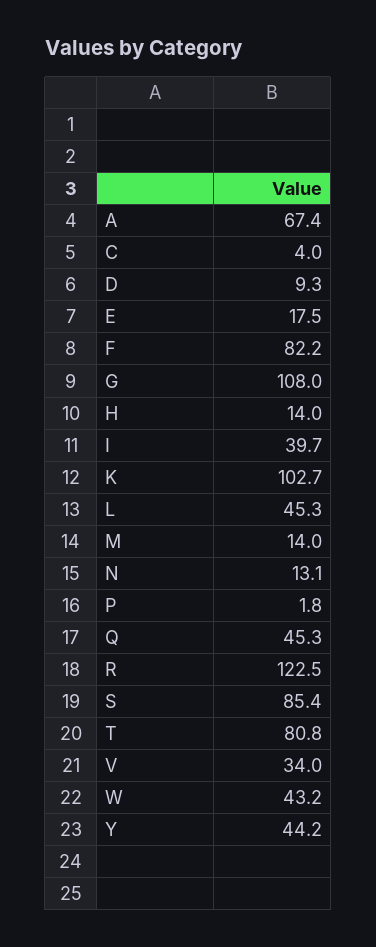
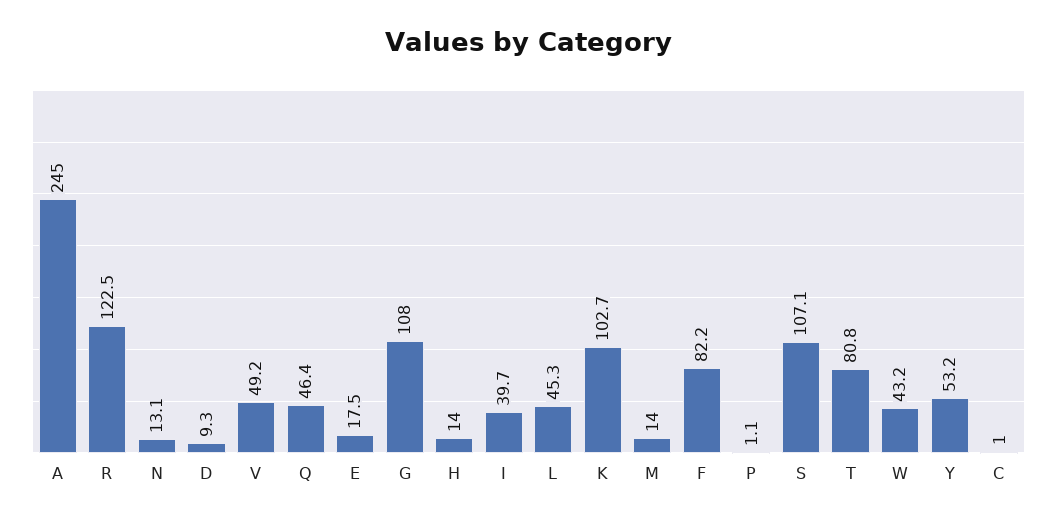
  {
-   "A": 67.4,
+   "A": 245,
-   "C": 4,
+   "C": 1,
    "D": 9.3,
    "E": 17.5,
    "F": 82.2,
    "G": 108,
    "H": 14,
    "I": 39.7,
    "K": 102.7,
    "L": 45.3,
    "M": 14,
    "N": 13.1,
-   "P": 1.8,
+   "P": 1.1,
-   "Q": 45.3,
+   "Q": 46.4,
    "R": 122.5,
-   "S": 85.4,
+   "S": 107.1,
    "T": 80.8,
-   "V": 34,
+   "V": 49.2,
    "W": 43.2,
-   "Y": 44.2
+   "Y": 53.2
  }

